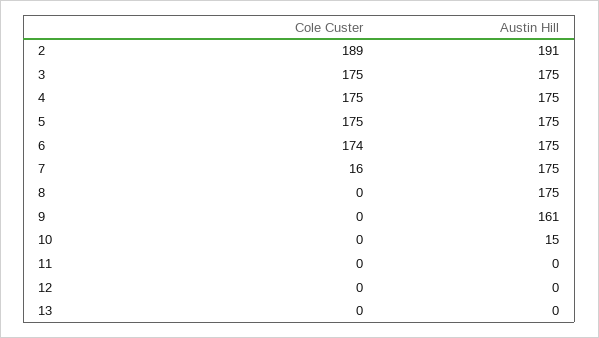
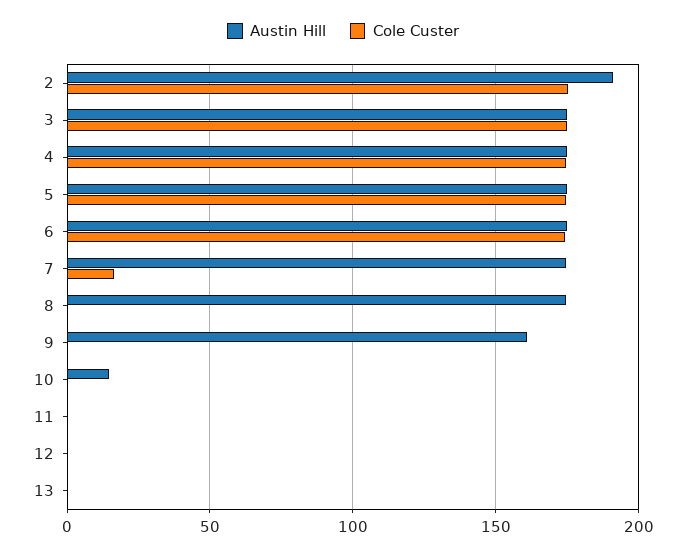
  {
    "Cole Custer": {
-     "2": 189,
+     "2": 175,
      "3": 175,
      "4": 175,
      "5": 175,
      "6": 174,
      "7": 16,
      "8": 0,
      "9": 0,
      "10": 0,
      "11": 0,
      "12": 0,
      "13": 0
    },
    "Austin Hill": {
      "2": 191,
      "3": 175,
      "4": 175,
      "5": 175,
      "6": 175,
      "7": 175,
      "8": 175,
      "9": 161,
      "10": 15,
      "11": 0,
      "12": 0,
      "13": 0
    }
  }

